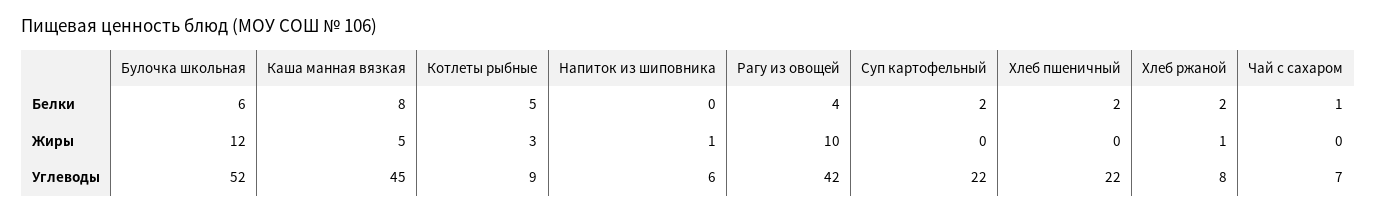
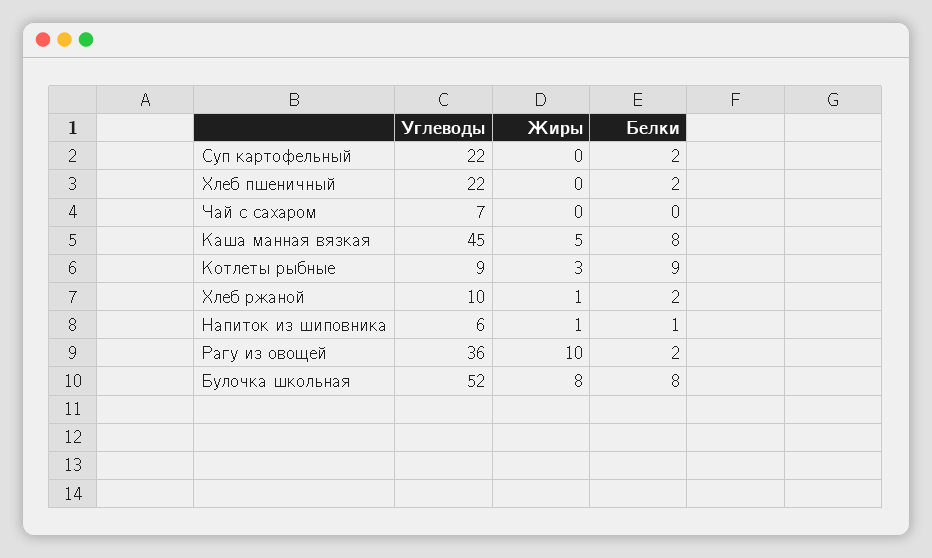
  {
    "Булочка школьная": {
-     "Белки": 6,
+     "Белки": 8,
-     "Жиры": 12,
+     "Жиры": 8,
      "Углеводы": 52
    },
    "Каша манная вязкая": {
      "Белки": 8,
      "Жиры": 5,
      "Углеводы": 45
    },
    "Котлеты рыбные": {
-     "Белки": 5,
+     "Белки": 9,
      "Жиры": 3,
      "Углеводы": 9
    },
    "Напиток из шиповника": {
-     "Белки": 0,
+     "Белки": 1,
      "Жиры": 1,
      "Углеводы": 6
    },
    "Рагу из овощей": {
-     "Белки": 4,
+     "Белки": 2,
      "Жиры": 10,
-     "Углеводы": 42
+     "Углеводы": 36
    },
    "Суп картофельный": {
      "Белки": 2,
      "Жиры": 0,
      "Углеводы": 22
    },
    "Хлеб пшеничный": {
      "Белки": 2,
      "Жиры": 0,
      "Углеводы": 22
    },
    "Хлеб ржаной": {
      "Белки": 2,
      "Жиры": 1,
-     "Углеводы": 8
+     "Углеводы": 10
    },
    "Чай с сахаром": {
-     "Белки": 1,
+     "Белки": 0,
      "Жиры": 0,
      "Углеводы": 7
    }
  }

